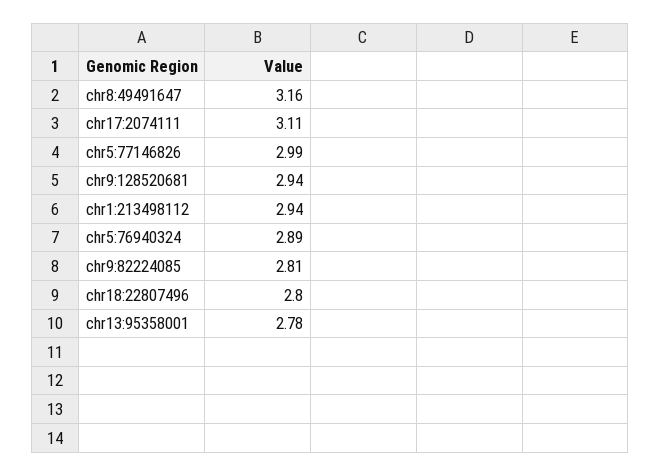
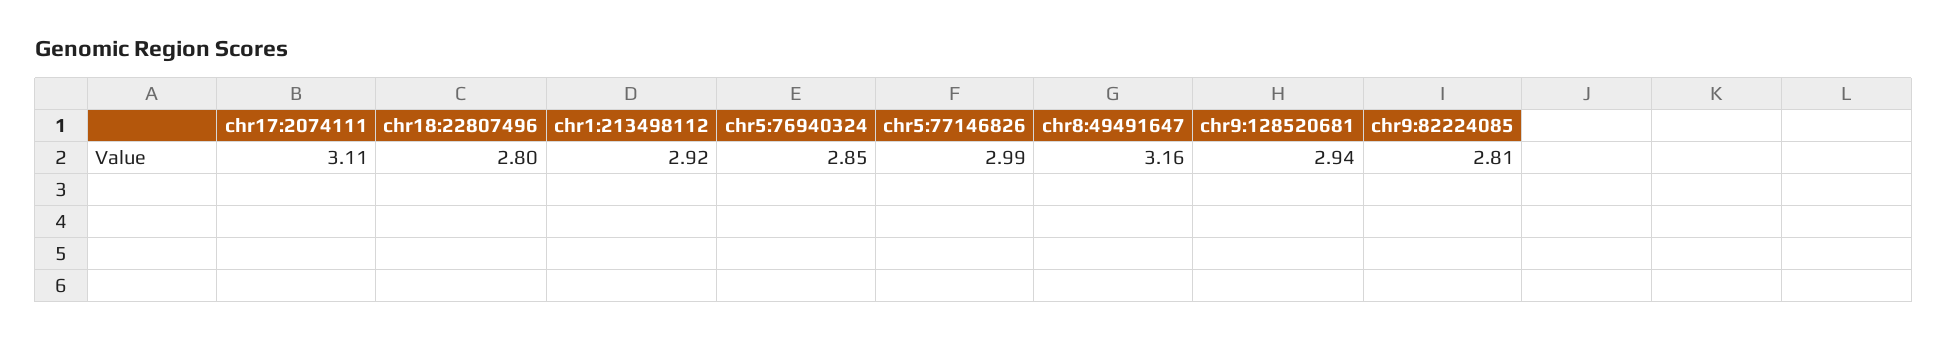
  {
    "chr8:49491647": 3.16,
    "chr17:2074111": 3.11,
    "chr5:77146826": 2.99,
    "chr9:128520681": 2.94,
-   "chr1:213498112": 2.94,
+   "chr1:213498112": 2.92,
-   "chr5:76940324": 2.89,
+   "chr5:76940324": 2.85,
    "chr9:82224085": 2.81,
-   "chr18:22807496": 2.8,
+   "chr18:22807496": 2.8
-   "chr13:95358001": 2.78
  }

